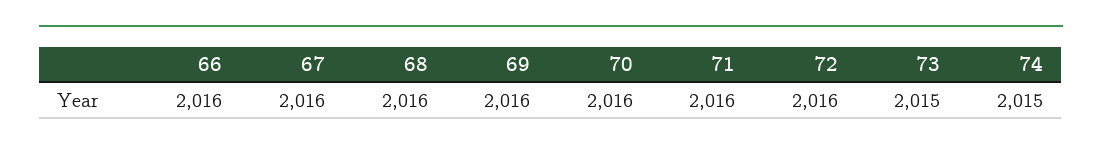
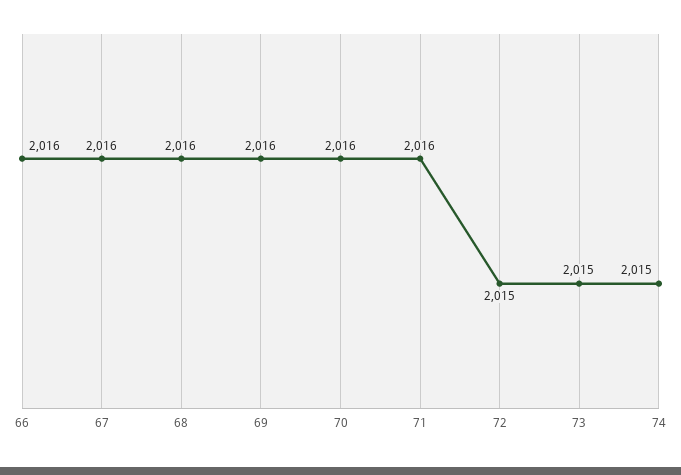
  {
    "66": 2016,
    "67": 2016,
    "68": 2016,
    "69": 2016,
    "70": 2016,
    "71": 2016,
-   "72": 2016,
+   "72": 2015,
    "73": 2015,
    "74": 2015
  }

